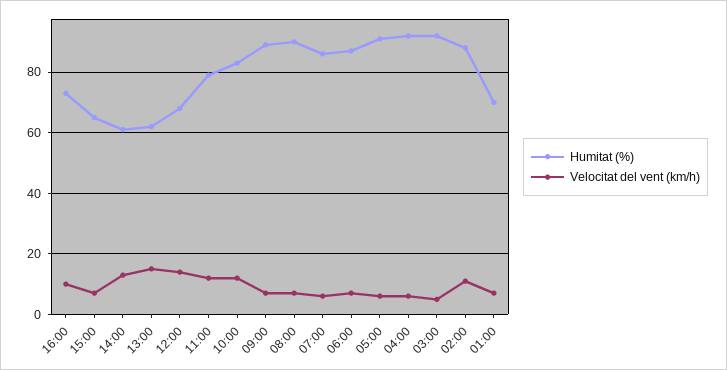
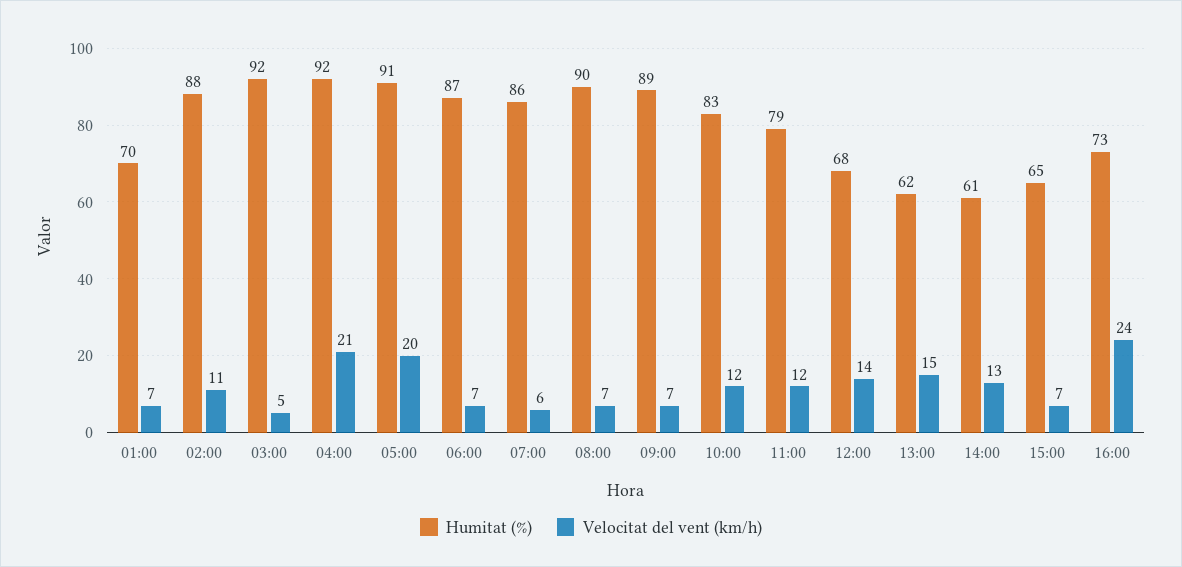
  {
    "Humitat (%)": {
      "16:00": 73,
      "15:00": 65,
      "14:00": 61,
      "13:00": 62,
      "12:00": 68,
      "11:00": 79,
      "10:00": 83,
      "09:00": 89,
      "08:00": 90,
      "07:00": 86,
      "06:00": 87,
      "05:00": 91,
      "04:00": 92,
      "03:00": 92,
      "02:00": 88,
      "01:00": 70
    },
    "Velocitat del vent (km/h)": {
-     "16:00": 10,
+     "16:00": 24,
      "15:00": 7,
      "14:00": 13,
      "13:00": 15,
      "12:00": 14,
      "11:00": 12,
      "10:00": 12,
      "09:00": 7,
      "08:00": 7,
      "07:00": 6,
      "06:00": 7,
-     "05:00": 5,
+     "05:00": 20,
-     "04:00": 5,
+     "04:00": 21,
      "03:00": 5,
      "02:00": 11,
      "01:00": 7
    }
  }

